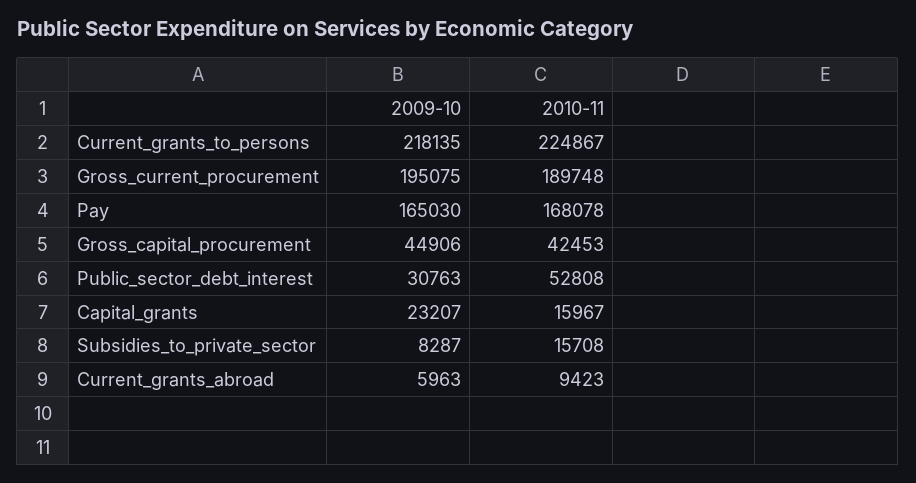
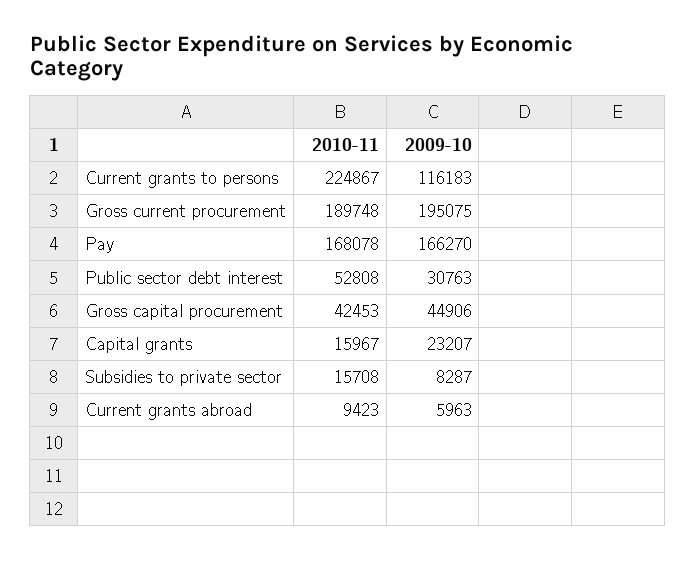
  {
    "2009-10": {
-     "Current_grants_to_persons": 218135,
+     "Current_grants_to_persons": 116183,
      "Gross_current_procurement": 195075,
-     "Pay": 165030,
+     "Pay": 166270,
      "Gross_capital_procurement": 44906,
      "Public_sector_debt_interest": 30763,
      "Capital_grants": 23207,
      "Subsidies_to_private_sector": 8287,
      "Current_grants_abroad": 5963
    },
    "2010-11": {
      "Current_grants_to_persons": 224867,
      "Gross_current_procurement": 189748,
      "Pay": 168078,
      "Gross_capital_procurement": 42453,
      "Public_sector_debt_interest": 52808,
      "Capital_grants": 15967,
      "Subsidies_to_private_sector": 15708,
      "Current_grants_abroad": 9423
    }
  }

